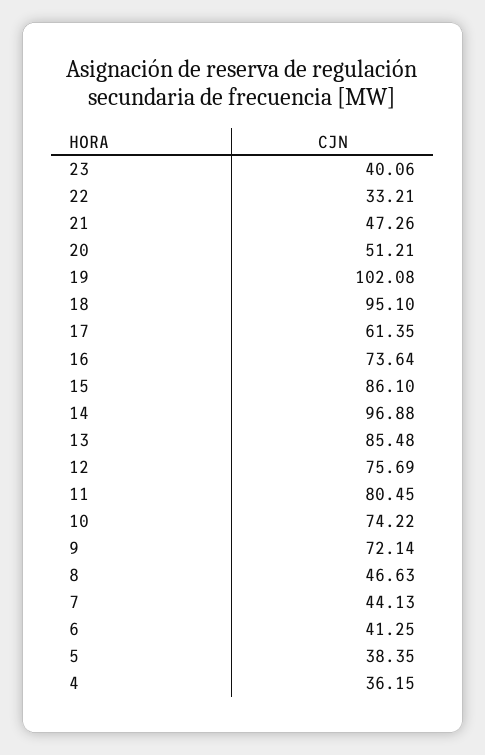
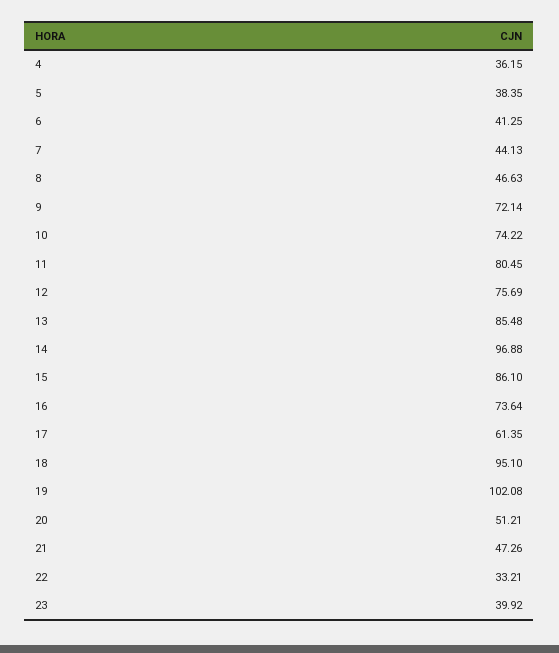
  {
-   "23": 40.06,
+   "23": 39.92,
    "22": 33.21,
    "21": 47.26,
    "20": 51.21,
    "19": 102.08,
    "18": 95.1,
    "17": 61.35,
    "16": 73.64,
    "15": 86.1,
    "14": 96.88,
    "13": 85.48,
    "12": 75.69,
    "11": 80.45,
    "10": 74.22,
    "9": 72.14,
    "8": 46.63,
    "7": 44.13,
    "6": 41.25,
    "5": 38.35,
    "4": 36.15
  }

